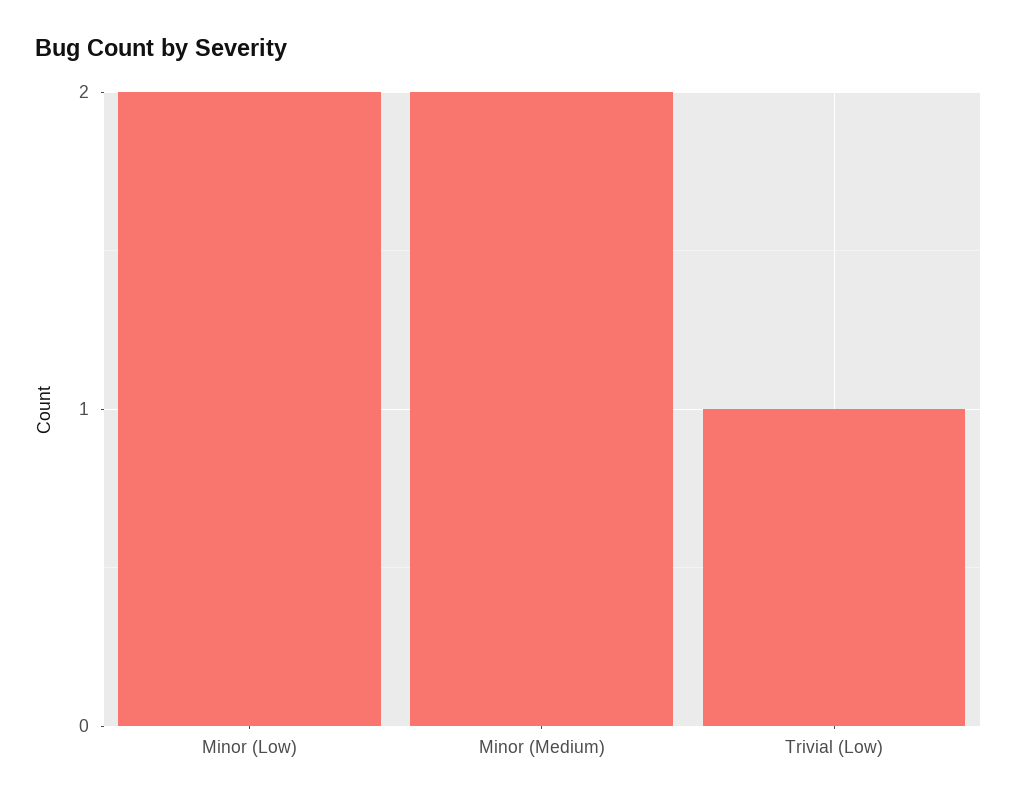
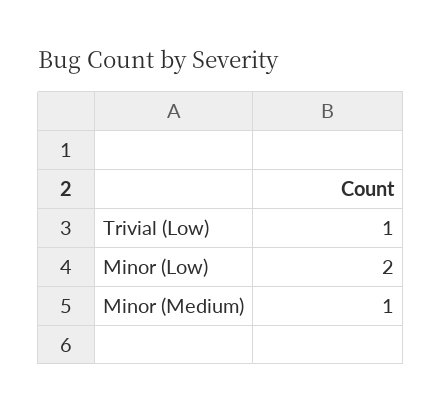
  {
    "Minor (Low)": 2,
-   "Minor (Medium)": 2,
+   "Minor (Medium)": 1,
    "Trivial (Low)": 1
  }

